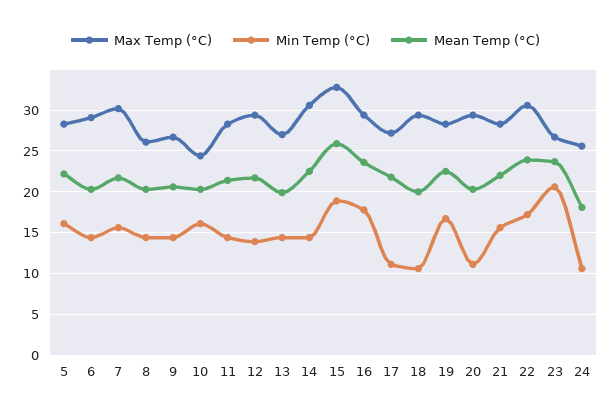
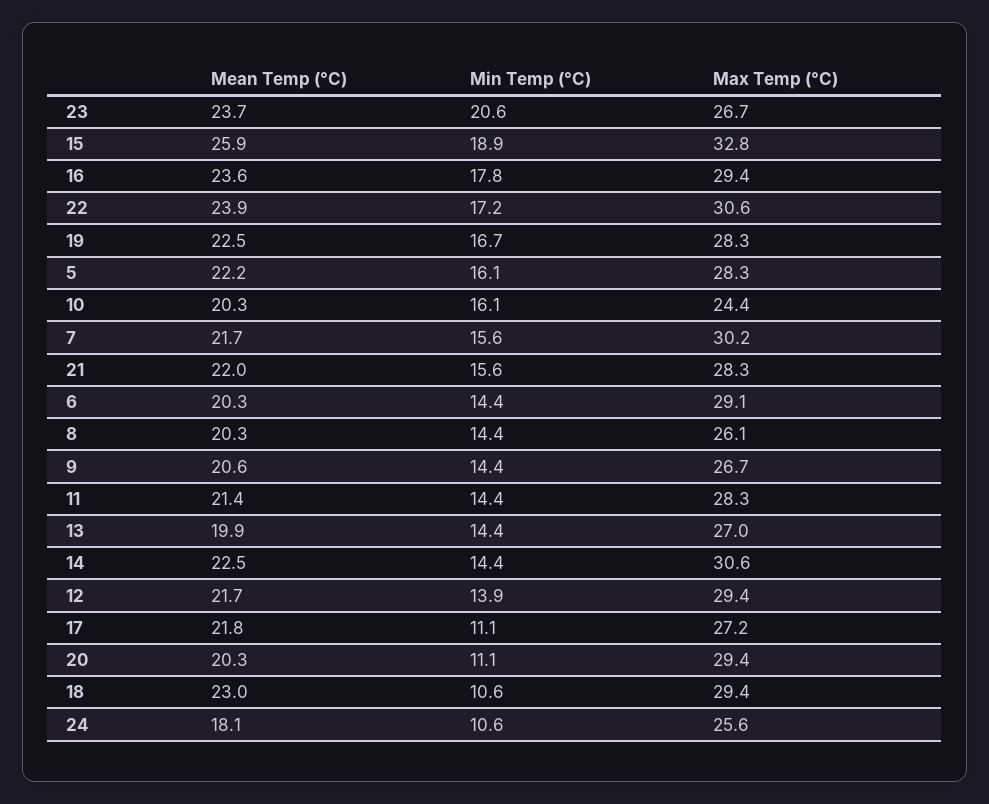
  {
    "Max Temp (°C)": {
      "5": 28.3,
      "6": 29.1,
      "7": 30.2,
      "8": 26.1,
      "9": 26.7,
      "10": 24.4,
      "11": 28.3,
      "12": 29.4,
      "13": 27,
      "14": 30.6,
      "15": 32.8,
      "16": 29.4,
      "17": 27.2,
      "18": 29.4,
      "19": 28.3,
      "20": 29.4,
      "21": 28.3,
      "22": 30.6,
      "23": 26.7,
      "24": 25.6
    },
    "Min Temp (°C)": {
      "5": 16.1,
      "6": 14.4,
      "7": 15.6,
      "8": 14.4,
      "9": 14.4,
      "10": 16.1,
      "11": 14.4,
      "12": 13.9,
      "13": 14.4,
      "14": 14.4,
      "15": 18.9,
      "16": 17.8,
      "17": 11.1,
      "18": 10.6,
      "19": 16.7,
      "20": 11.1,
      "21": 15.6,
      "22": 17.2,
      "23": 20.6,
      "24": 10.6
    },
    "Mean Temp (°C)": {
      "5": 22.2,
      "6": 20.3,
      "7": 21.7,
      "8": 20.3,
      "9": 20.6,
      "10": 20.3,
      "11": 21.4,
      "12": 21.7,
      "13": 19.9,
      "14": 22.5,
      "15": 25.9,
      "16": 23.6,
      "17": 21.8,
-     "18": 20,
+     "18": 23,
      "19": 22.5,
      "20": 20.3,
      "21": 22,
      "22": 23.9,
      "23": 23.7,
      "24": 18.1
    }
  }

